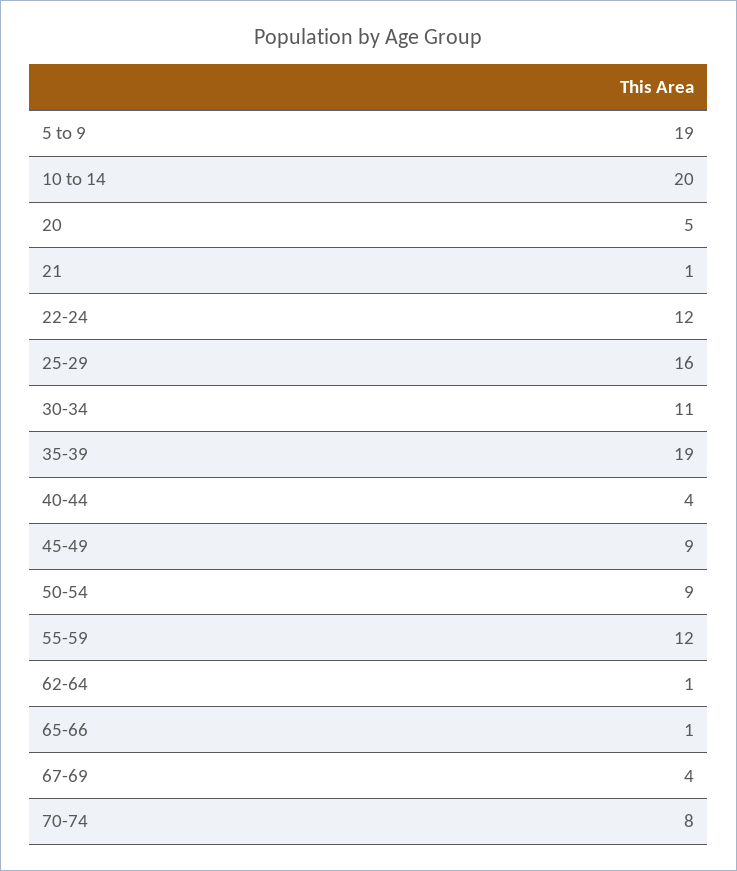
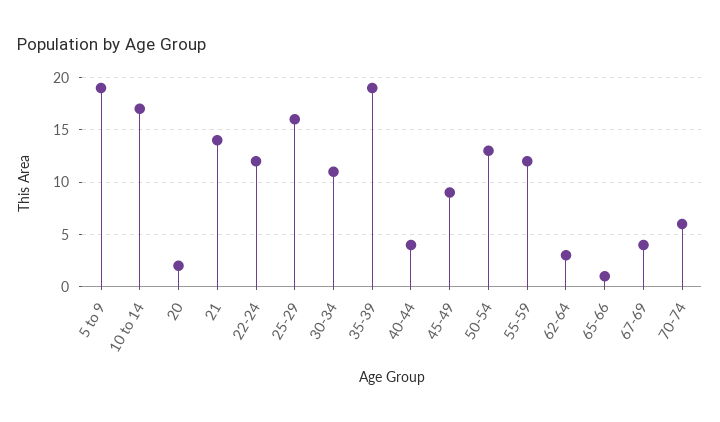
  {
    "5 to 9": 19,
-   "10 to 14": 20,
+   "10 to 14": 17,
-   "20": 5,
+   "20": 2,
-   "21": 1,
+   "21": 14,
    "22-24": 12,
    "25-29": 16,
    "30-34": 11,
    "35-39": 19,
    "40-44": 4,
    "45-49": 9,
-   "50-54": 9,
+   "50-54": 13,
    "55-59": 12,
-   "62-64": 1,
+   "62-64": 3,
    "65-66": 1,
    "67-69": 4,
-   "70-74": 8
+   "70-74": 6
  }

